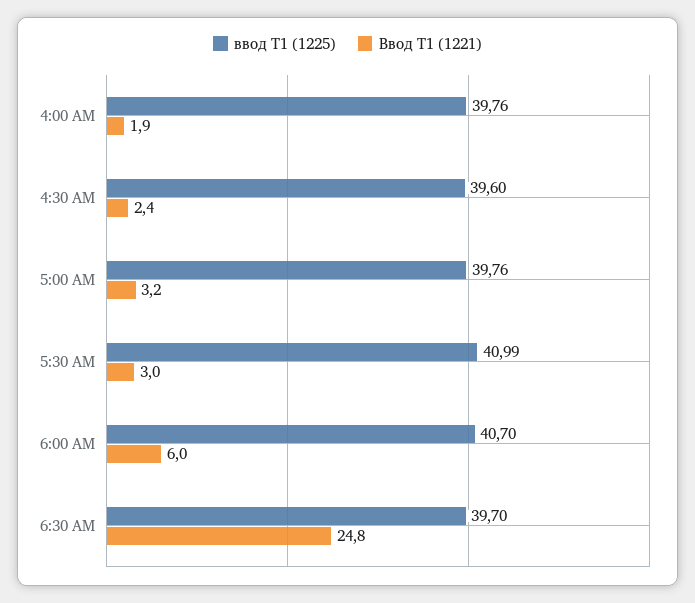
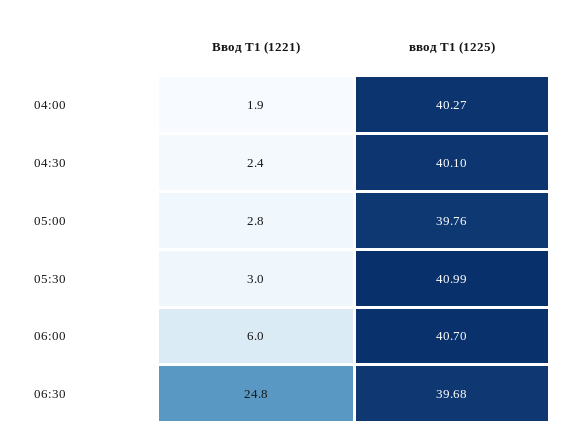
  {
    "ввод Т1 (1225)": {
-     "4:00 AM": 39.76,
+     "4:00 AM": 40.27,
-     "4:30 AM": 39.6,
+     "4:30 AM": 40.1,
      "5:00 AM": 39.76,
      "5:30 AM": 40.99,
      "6:00 AM": 40.7,
-     "6:30 AM": 39.7
+     "6:30 AM": 39.68
    },
    "Ввод Т1 (1221)": {
      "4:00 AM": 1.9,
      "4:30 AM": 2.4,
-     "5:00 AM": 3.2,
+     "5:00 AM": 2.8,
      "5:30 AM": 3,
      "6:00 AM": 6,
      "6:30 AM": 24.8
    }
  }

